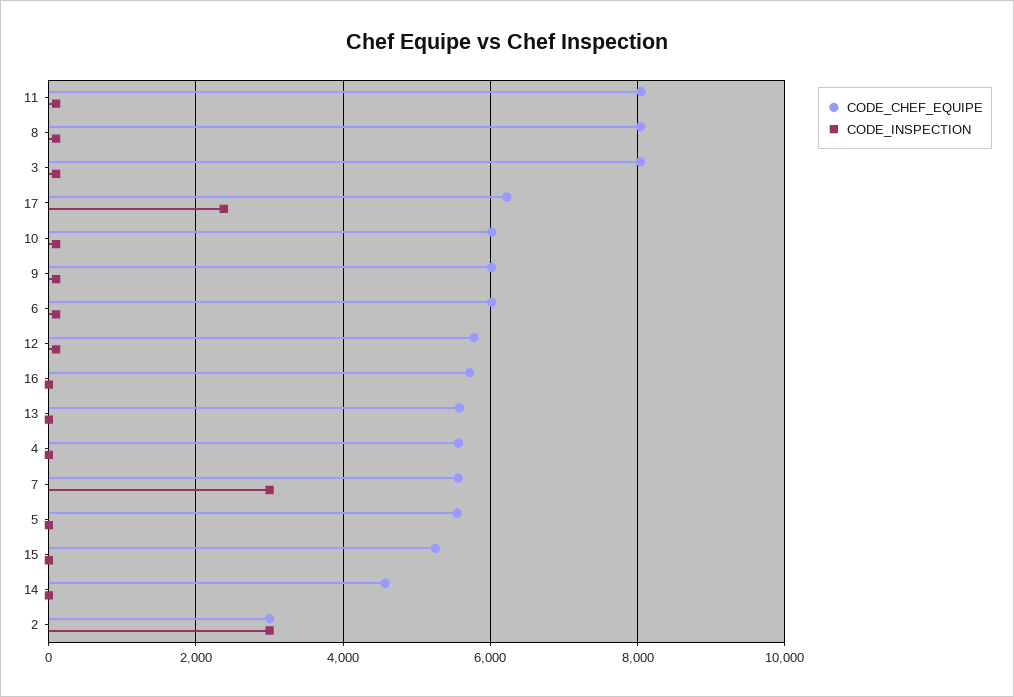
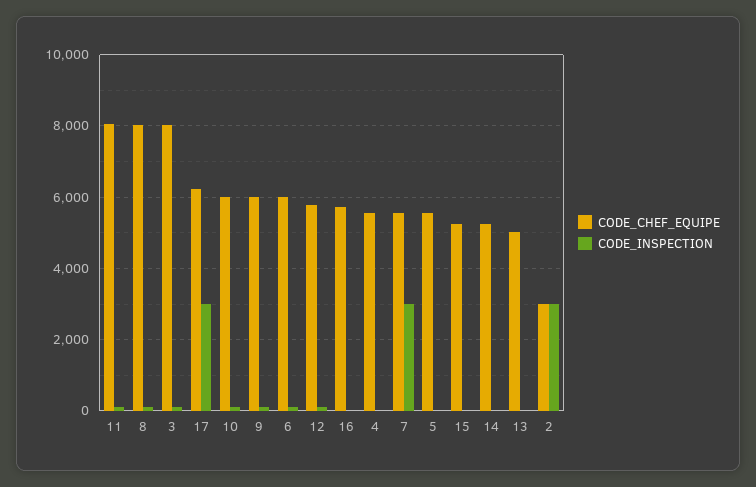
  {
    "CODE_CHEF_EQUIPE": {
      "11": 8000,
      "8": 8000,
      "3": 8000,
      "17": 6200,
      "10": 6000,
      "9": 6000,
      "6": 6000,
      "12": 5800,
      "16": 5800,
-     "13": 5600,
+     "13": 5000,
      "4": 5600,
      "7": 5600,
      "5": 5600,
      "15": 5200,
-     "14": 4600,
+     "14": 5200,
      "2": 3000
    },
    "CODE_INSPECTION": {
      "11": 200,
      "8": 200,
      "3": 200,
-     "17": 2400,
+     "17": 3000,
      "10": 200,
      "9": 200,
      "6": 200,
      "12": 200,
      "16": 0,
      "13": 0,
      "4": 0,
      "7": 3000,
      "5": 0,
      "15": 0,
      "14": 0,
      "2": 3000
    }
  }

